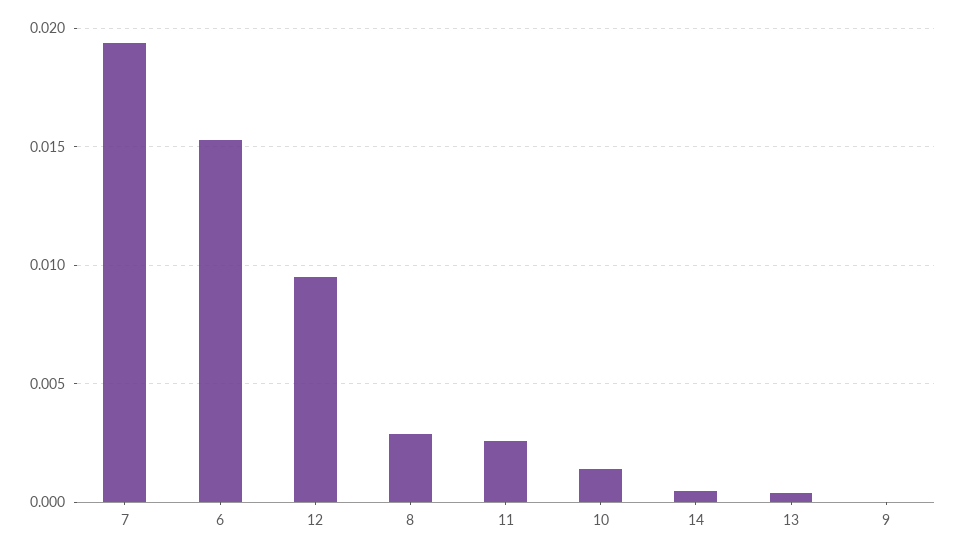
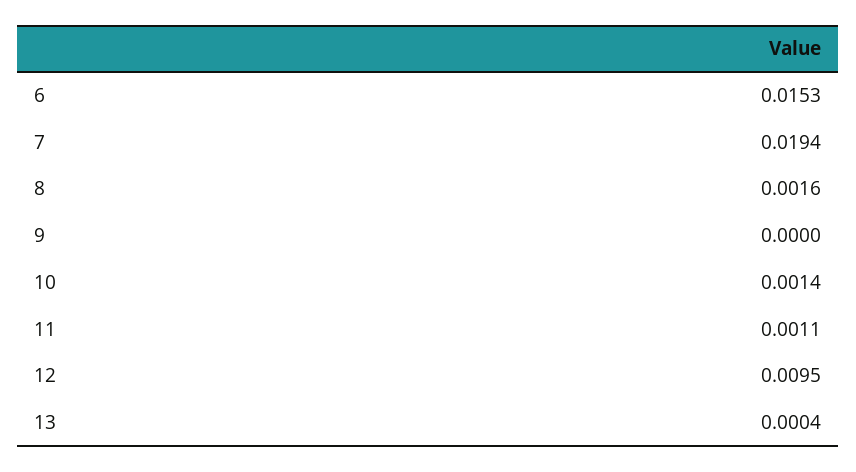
  {
    "7": 0.0194,
    "6": 0.0153,
    "12": 0.0095,
-   "8": 0.003,
+   "8": 0.0016,
-   "11": 0.0025,
+   "11": 0.0011,
    "10": 0.0014,
-   "14": 0.0005,
    "13": 0.0004,
    "9": 0
  }

